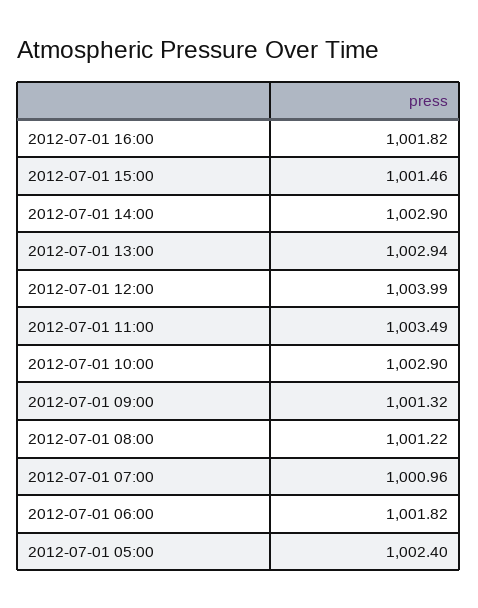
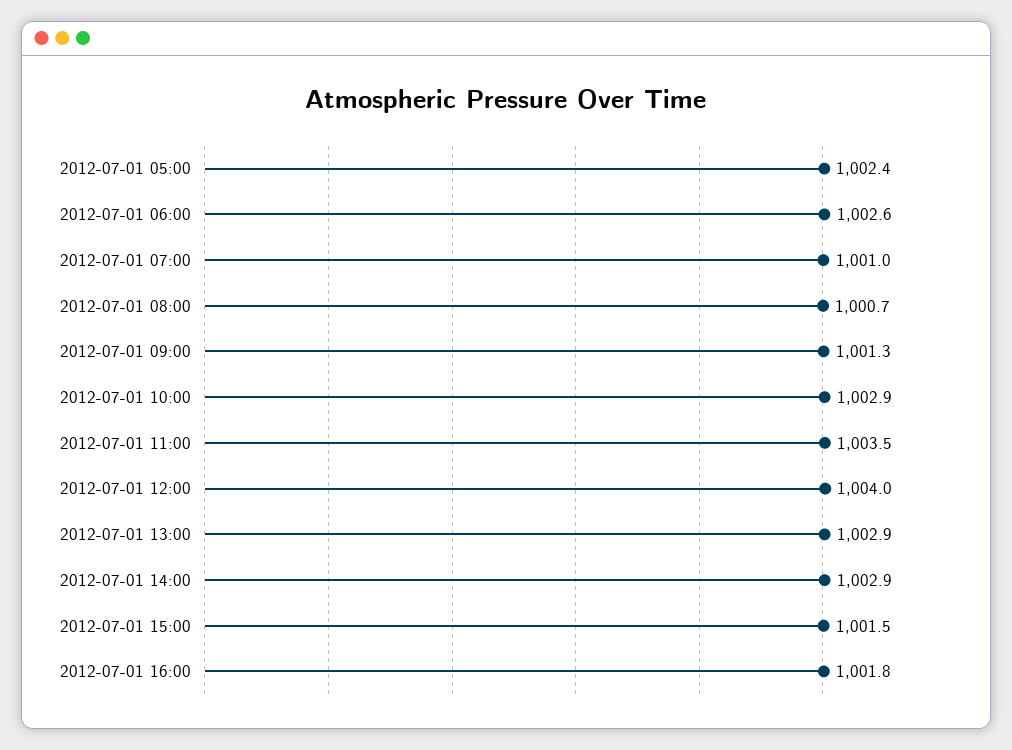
  {
    "2012-07-01 16:00": 1001.82,
    "2012-07-01 15:00": 1001.46,
    "2012-07-01 14:00": 1002.9,
    "2012-07-01 13:00": 1002.94,
    "2012-07-01 12:00": 1003.99,
    "2012-07-01 11:00": 1003.49,
    "2012-07-01 10:00": 1002.9,
    "2012-07-01 09:00": 1001.32,
-   "2012-07-01 08:00": 1001.22,
+   "2012-07-01 08:00": 1000.7,
    "2012-07-01 07:00": 1000.96,
-   "2012-07-01 06:00": 1001.82,
+   "2012-07-01 06:00": 1002.6,
    "2012-07-01 05:00": 1002.4
  }

